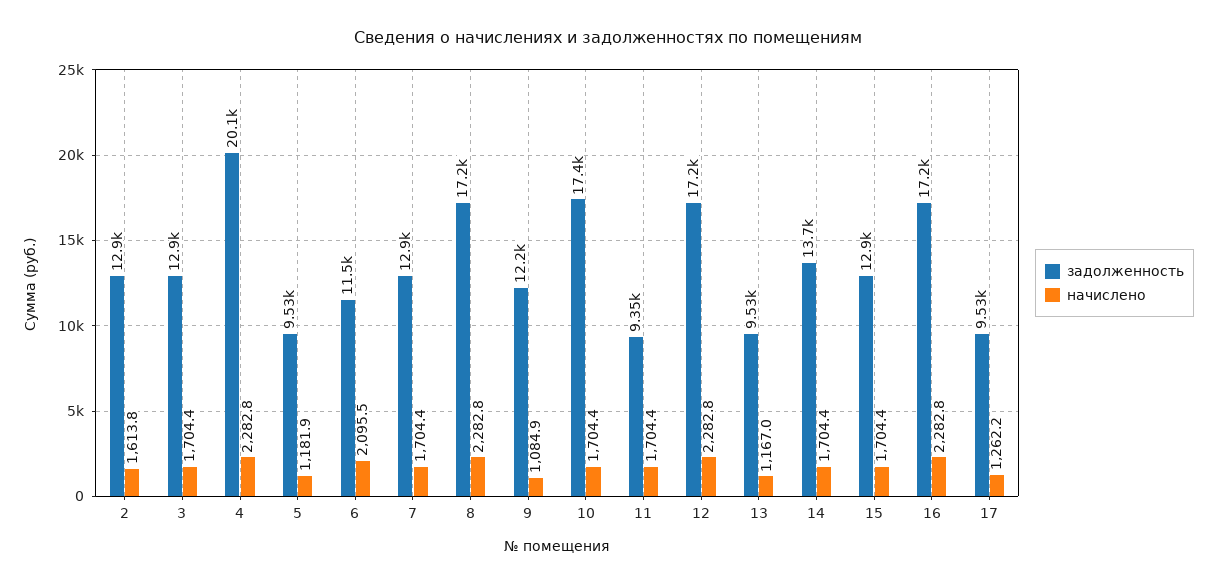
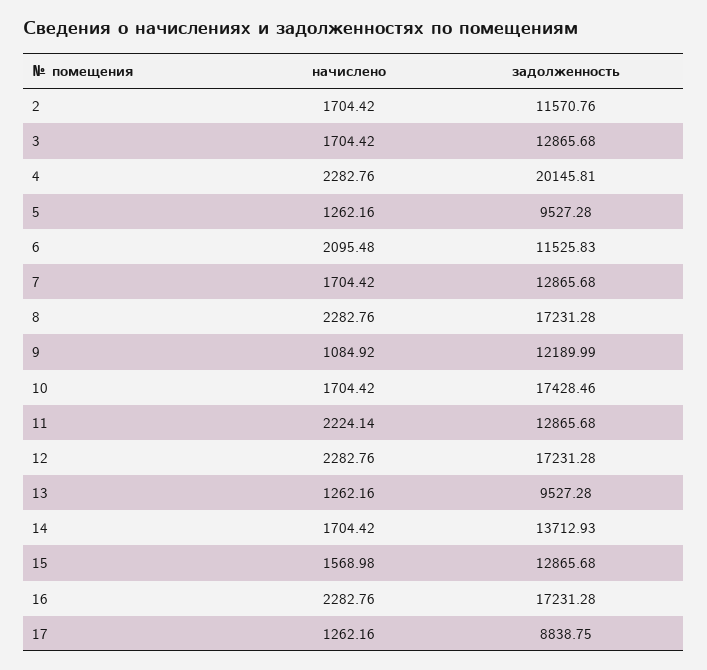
  {
    "задолженность": {
-     "2": 12900,
+     "2": 11570.76,
      "3": 12865.68,
      "4": 20145.81,
      "5": 9527.28,
      "6": 11525.83,
      "7": 12865.68,
      "8": 17231.28,
      "9": 12189.99,
      "10": 17428.46,
-     "11": 9350,
+     "11": 12865.68,
      "12": 17231.28,
      "13": 9527.28,
      "14": 13712.93,
      "15": 12865.68,
      "16": 17231.28,
-     "17": 9530
+     "17": 8838.75
    },
    "начислено": {
-     "2": 1613.8,
+     "2": 1704.42,
      "3": 1704.42,
      "4": 2282.76,
-     "5": 1181.9,
+     "5": 1262.16,
      "6": 2095.48,
      "7": 1704.42,
      "8": 2282.76,
      "9": 1084.92,
      "10": 1704.42,
-     "11": 1704.4,
+     "11": 2224.14,
      "12": 2282.76,
-     "13": 1167,
+     "13": 1262.16,
      "14": 1704.42,
-     "15": 1704.4,
+     "15": 1568.98,
      "16": 2282.76,
      "17": 1262.16
    }
  }

